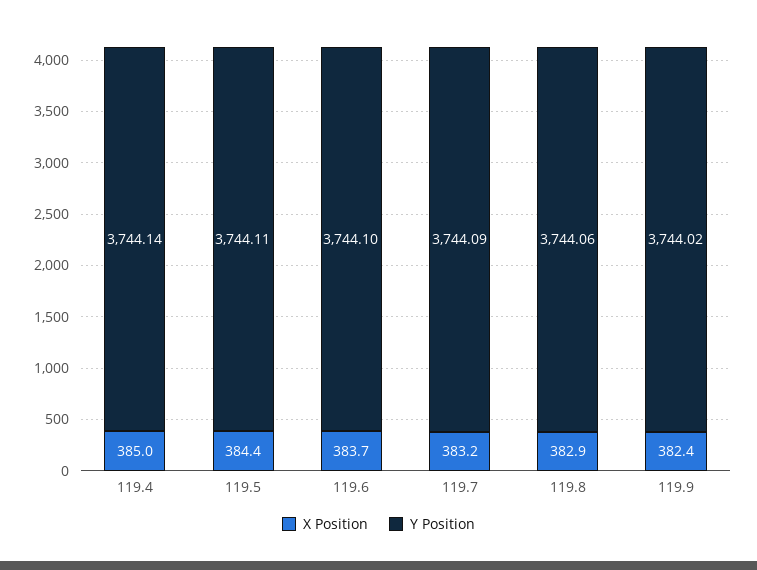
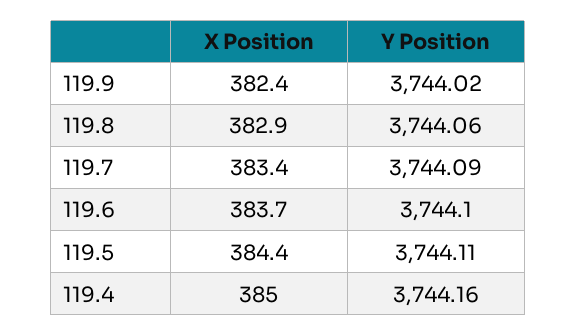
  {
    "X Position": {
      "119.4": 385,
      "119.5": 384.4,
      "119.6": 383.7,
-     "119.7": 383.2,
+     "119.7": 383.4,
      "119.8": 382.9,
      "119.9": 382.4
    },
    "Y Position": {
-     "119.4": 3744.14,
+     "119.4": 3744.16,
      "119.5": 3744.11,
      "119.6": 3744.1,
      "119.7": 3744.09,
      "119.8": 3744.06,
      "119.9": 3744.02
    }
  }

